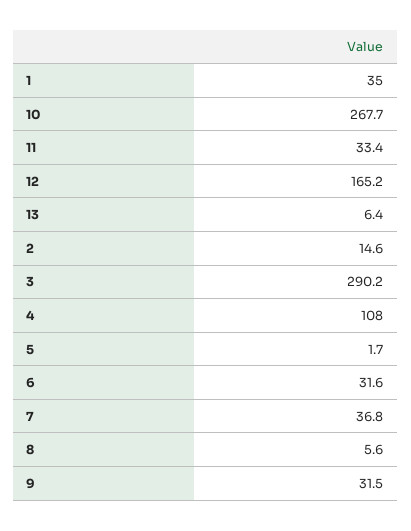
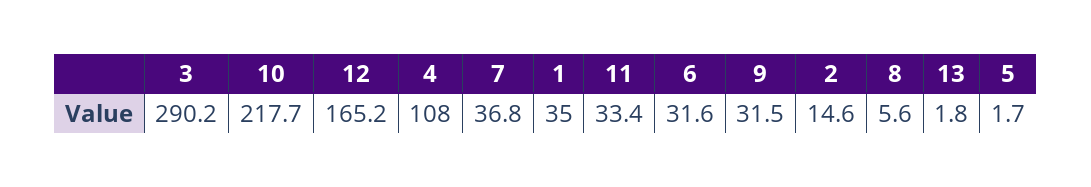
  {
    "1": 35,
-   "10": 267.7,
+   "10": 217.7,
    "11": 33.4,
    "12": 165.2,
-   "13": 6.4,
+   "13": 1.8,
    "2": 14.6,
    "3": 290.2,
    "4": 108,
    "5": 1.7,
    "6": 31.6,
    "7": 36.8,
    "8": 5.6,
    "9": 31.5
  }

